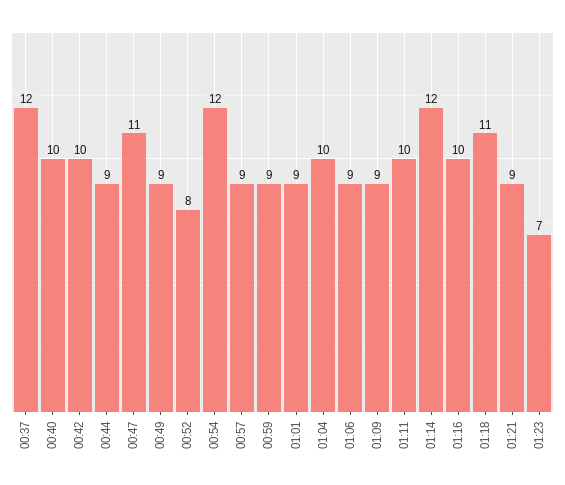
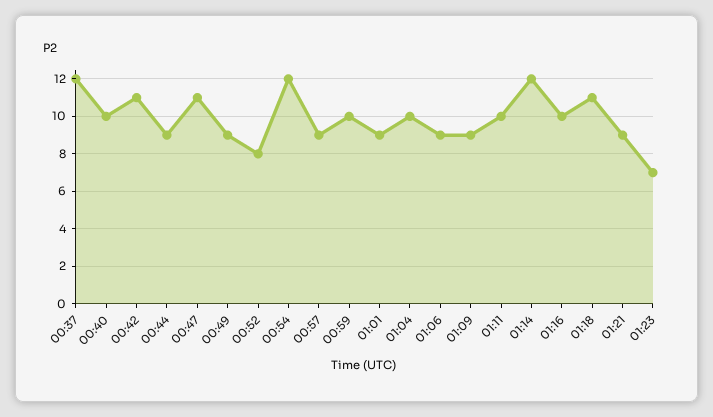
  {
    "00:37": 12,
    "00:40": 10,
-   "00:42": 10,
+   "00:42": 11,
    "00:44": 9,
    "00:47": 11,
    "00:49": 9,
    "00:52": 8,
    "00:54": 12,
    "00:57": 9,
-   "00:59": 9,
+   "00:59": 10,
    "01:01": 9,
    "01:04": 10,
    "01:06": 9,
    "01:09": 9,
    "01:11": 10,
    "01:14": 12,
    "01:16": 10,
    "01:18": 11,
    "01:21": 9,
    "01:23": 7
  }

